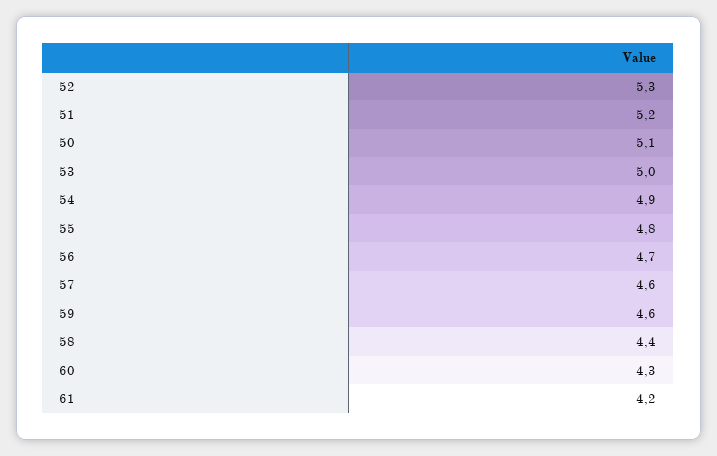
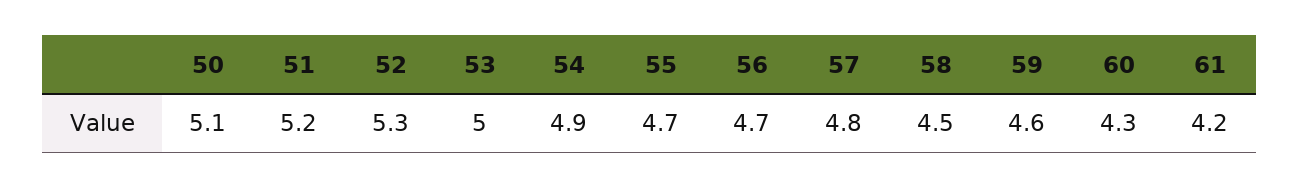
  {
    "52": 5.3,
    "51": 5.2,
    "50": 5.1,
    "53": 5,
    "54": 4.9,
-   "55": 4.8,
+   "55": 4.7,
    "56": 4.7,
-   "57": 4.6,
+   "57": 4.8,
    "59": 4.6,
-   "58": 4.4,
+   "58": 4.5,
    "60": 4.3,
    "61": 4.2
  }

